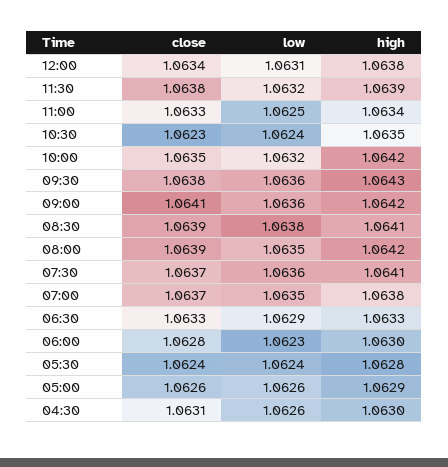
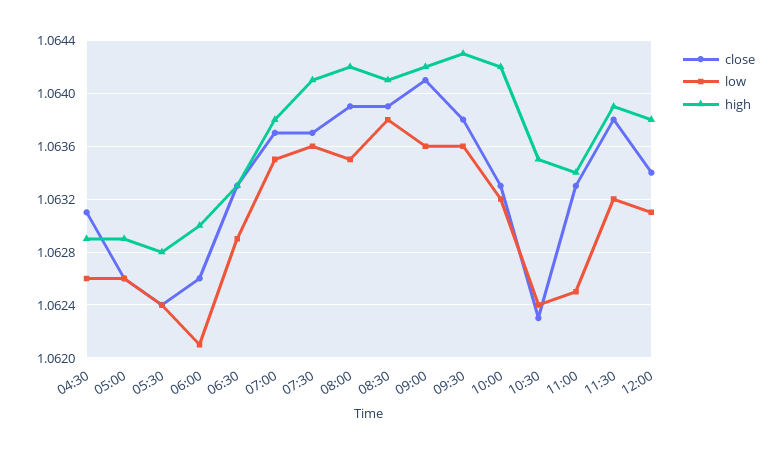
  {
    "close": {
      "12:00": 1.0634,
      "11:30": 1.0638,
      "11:00": 1.0633,
      "10:30": 1.0623,
-     "10:00": 1.0635,
+     "10:00": 1.0633,
      "09:30": 1.0638,
      "09:00": 1.0641,
      "08:30": 1.0639,
      "08:00": 1.0639,
      "07:30": 1.0637,
      "07:00": 1.0637,
      "06:30": 1.0633,
-     "06:00": 1.0628,
+     "06:00": 1.0626,
      "05:30": 1.0624,
      "05:00": 1.0626,
      "04:30": 1.0631
    },
    "low": {
      "12:00": 1.0631,
      "11:30": 1.0632,
      "11:00": 1.0625,
      "10:30": 1.0624,
      "10:00": 1.0632,
      "09:30": 1.0636,
      "09:00": 1.0636,
      "08:30": 1.0638,
      "08:00": 1.0635,
      "07:30": 1.0636,
      "07:00": 1.0635,
      "06:30": 1.0629,
-     "06:00": 1.0623,
+     "06:00": 1.0621,
      "05:30": 1.0624,
      "05:00": 1.0626,
      "04:30": 1.0626
    },
    "high": {
      "12:00": 1.0638,
      "11:30": 1.0639,
      "11:00": 1.0634,
      "10:30": 1.0635,
      "10:00": 1.0642,
      "09:30": 1.0643,
      "09:00": 1.0642,
      "08:30": 1.0641,
      "08:00": 1.0642,
      "07:30": 1.0641,
      "07:00": 1.0638,
      "06:30": 1.0633,
      "06:00": 1.063,
      "05:30": 1.0628,
      "05:00": 1.0629,
-     "04:30": 1.063
+     "04:30": 1.0629
    }
  }

